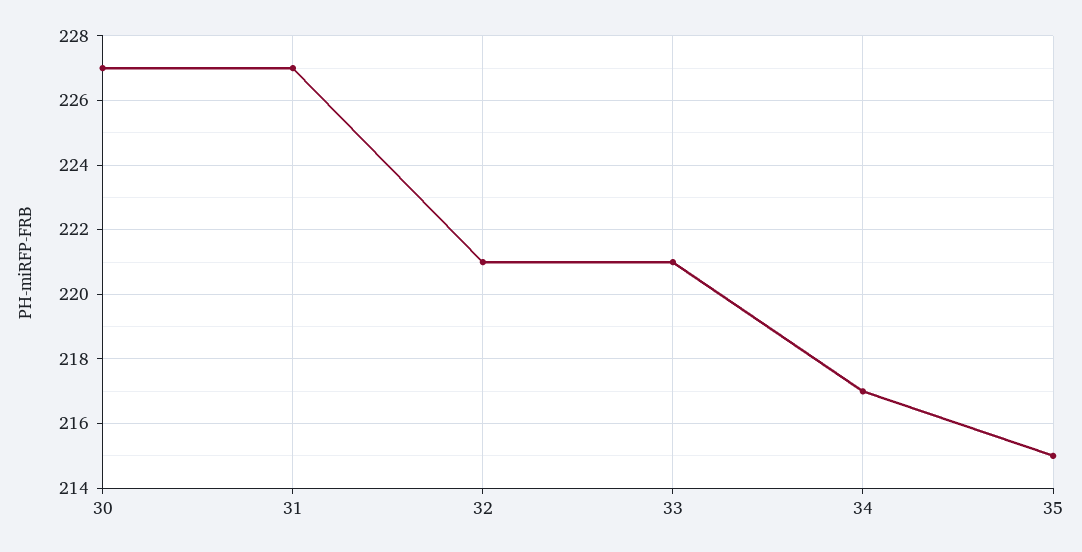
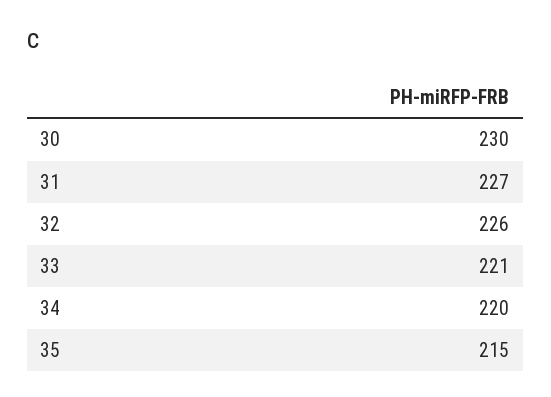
  {
-   "30": 227,
+   "30": 230,
    "31": 227,
-   "32": 221,
+   "32": 226,
    "33": 221,
-   "34": 217,
+   "34": 220,
    "35": 215
  }

